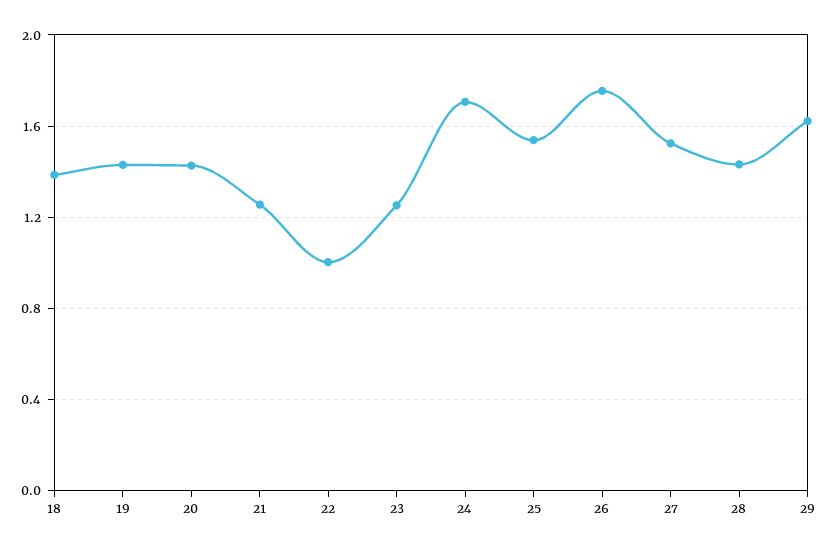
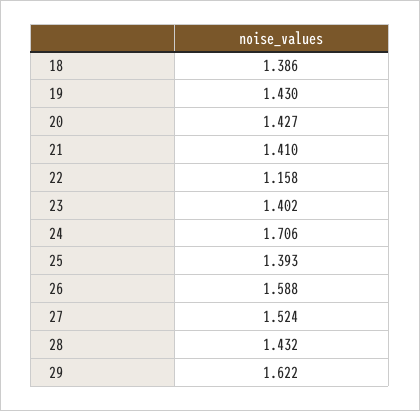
  {
    "18": 1.386,
    "19": 1.43,
    "20": 1.427,
-   "21": 1.25,
+   "21": 1.41,
-   "22": 1,
+   "22": 1.158,
-   "23": 1.25,
+   "23": 1.402,
    "24": 1.706,
-   "25": 1.55,
+   "25": 1.393,
-   "26": 1.75,
+   "26": 1.588,
    "27": 1.524,
    "28": 1.432,
    "29": 1.622
  }

